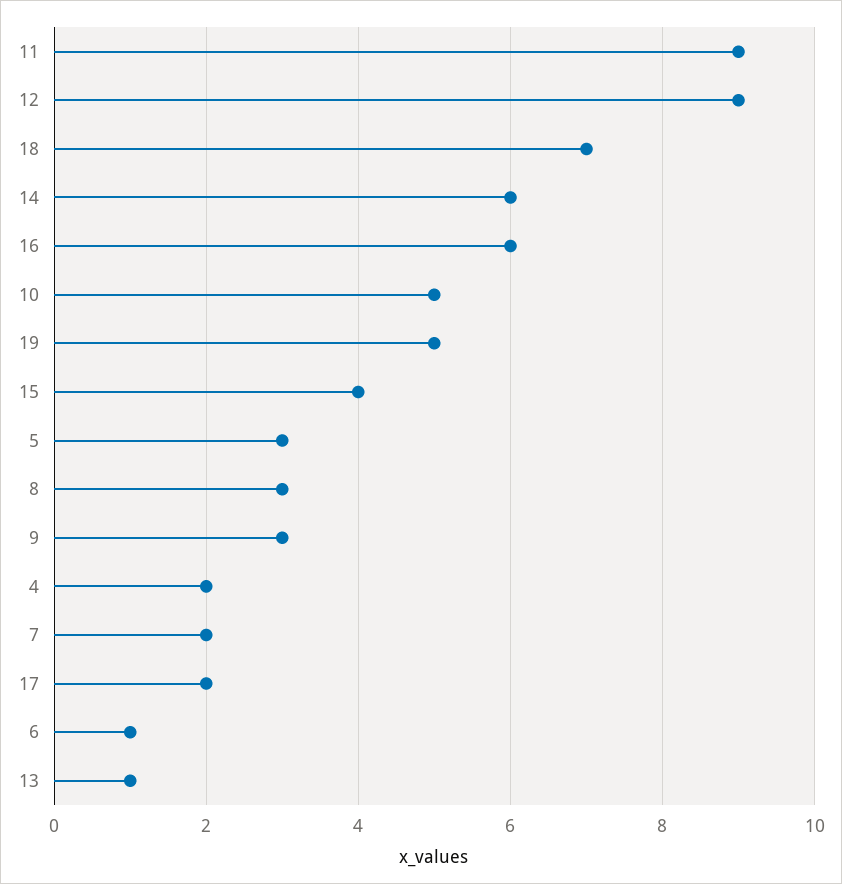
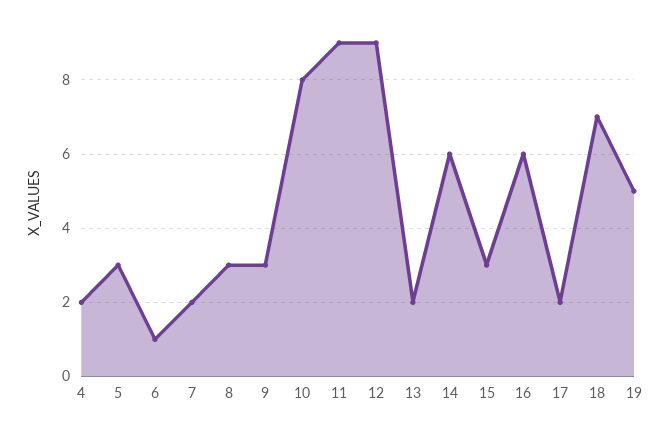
  {
    "11": 9,
    "12": 9,
    "18": 7,
    "14": 6,
    "16": 6,
-   "10": 5,
+   "10": 8,
    "19": 5,
-   "15": 4,
+   "15": 3,
    "5": 3,
    "8": 3,
    "9": 3,
    "4": 2,
    "7": 2,
    "17": 2,
    "6": 1,
-   "13": 1
+   "13": 2
  }

